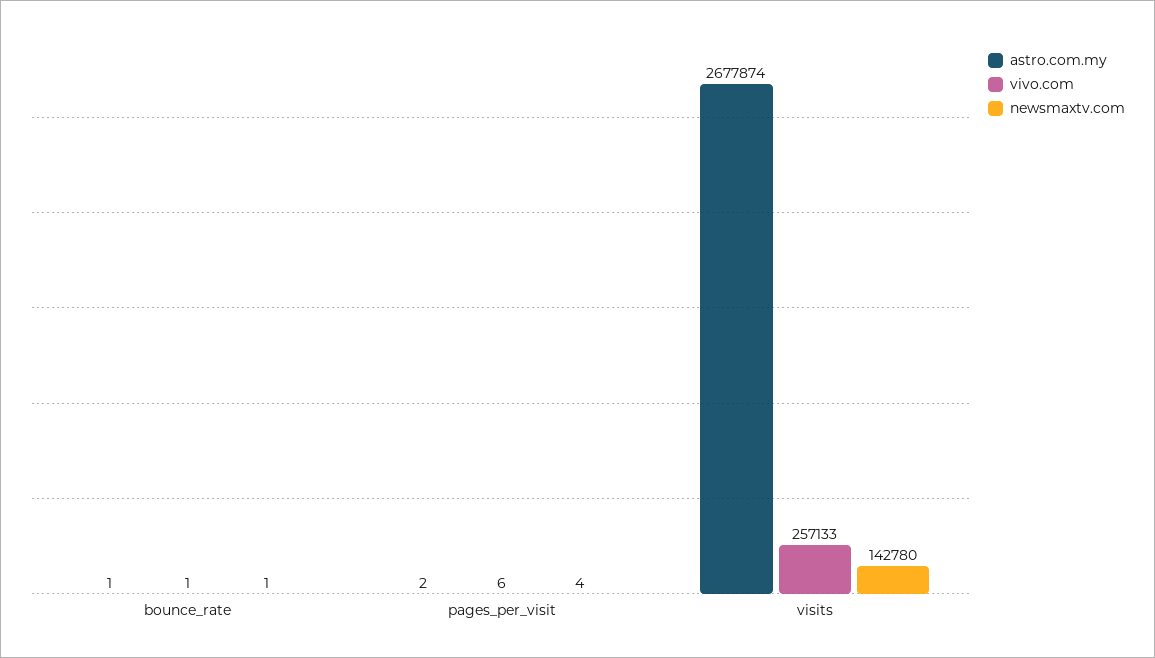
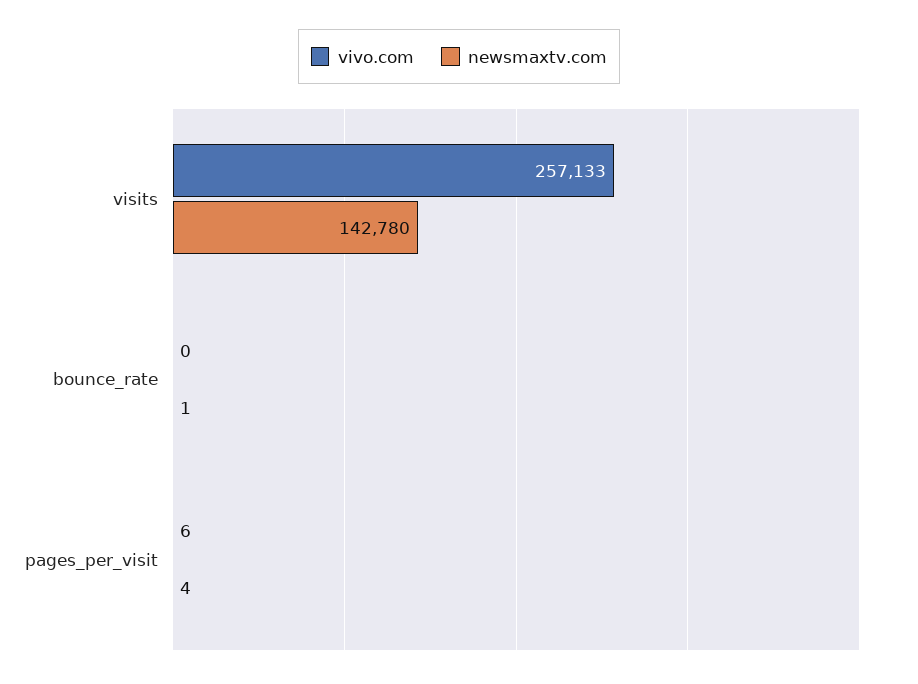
  {
-   "astro.com.my": {
-     "bounce_rate": 1,
-     "pages_per_visit": 2,
-     "visits": 2677874
-   },
    "vivo.com": {
-     "bounce_rate": 1,
+     "bounce_rate": 0,
      "pages_per_visit": 6,
      "visits": 257133
    },
    "newsmaxtv.com": {
      "bounce_rate": 1,
      "pages_per_visit": 4,
      "visits": 142780
    }
  }

